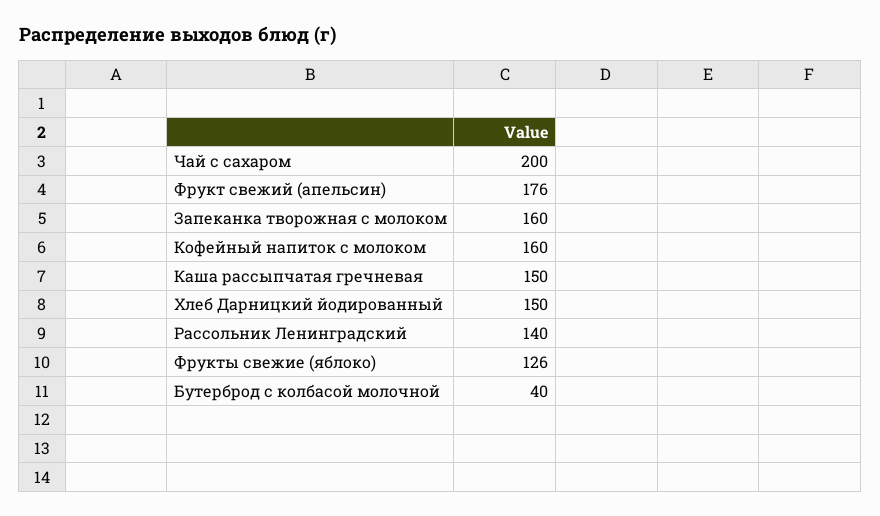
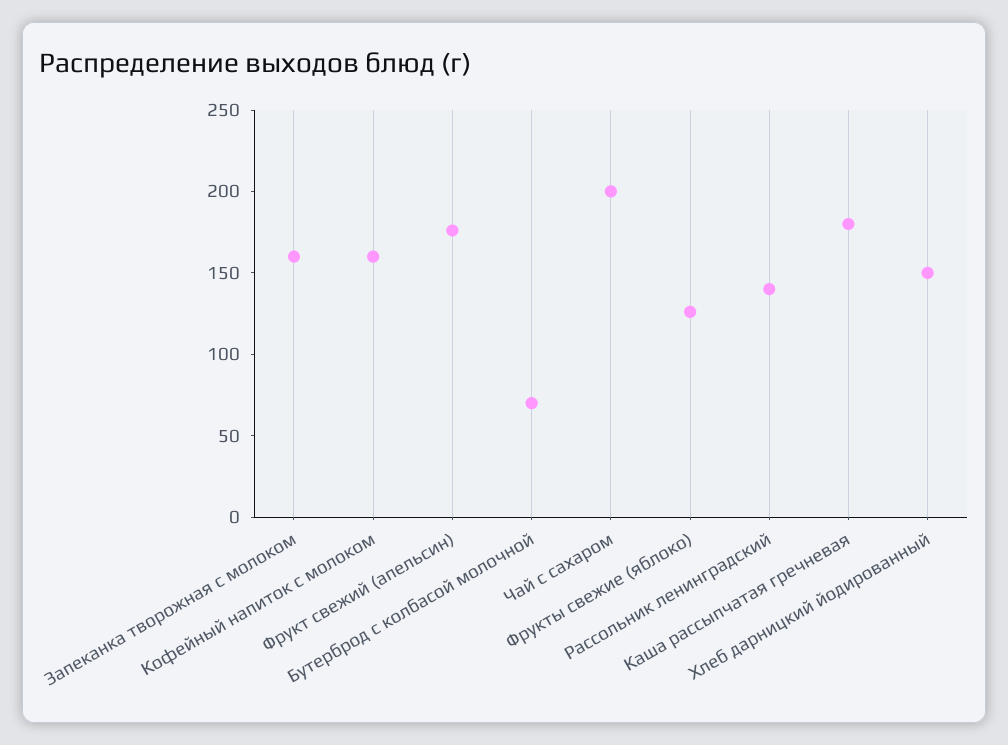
  {
    "Чай с сахаром": 200,
    "Фрукт свежий (апельсин)": 176,
    "Запеканка творожная с молоком": 160,
    "Кофейный напиток с молоком": 160,
-   "Каша рассыпчатая гречневая": 150,
+   "Каша рассыпчатая гречневая": 180,
    "Хлеб Дарницкий йодированный": 150,
    "Рассольник Ленинградский": 140,
    "Фрукты свежие (яблоко)": 126,
-   "Бутерброд с колбасой молочной": 40
+   "Бутерброд с колбасой молочной": 70
  }

